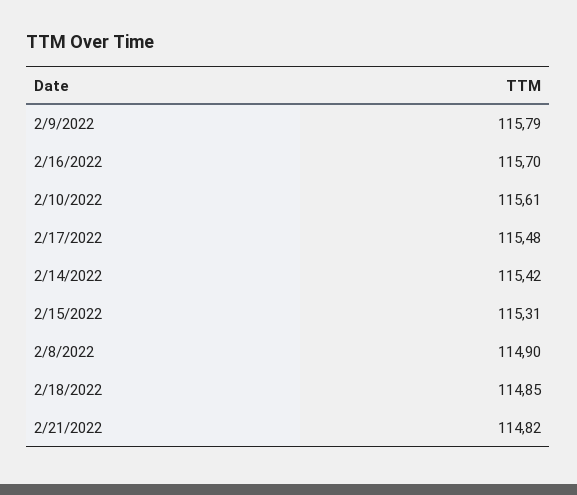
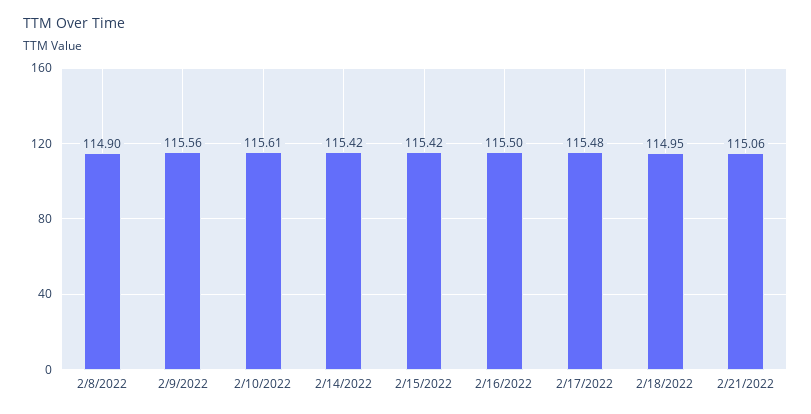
  {
-   "2/9/2022": 115.79,
+   "2/9/2022": 115.56,
-   "2/16/2022": 115.7,
+   "2/16/2022": 115.5,
    "2/10/2022": 115.61,
    "2/17/2022": 115.48,
    "2/14/2022": 115.42,
-   "2/15/2022": 115.31,
+   "2/15/2022": 115.42,
    "2/8/2022": 114.9,
-   "2/18/2022": 114.85,
+   "2/18/2022": 114.95,
-   "2/21/2022": 114.82
+   "2/21/2022": 115.06
  }

